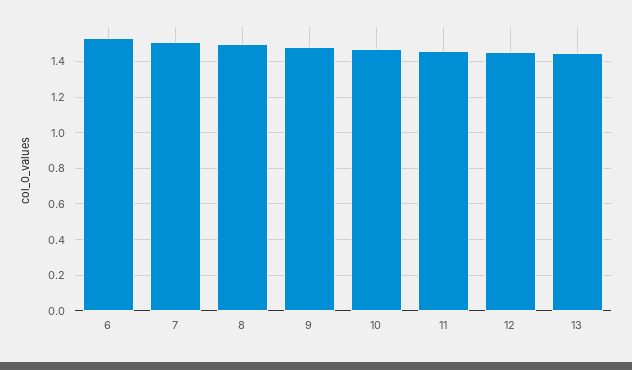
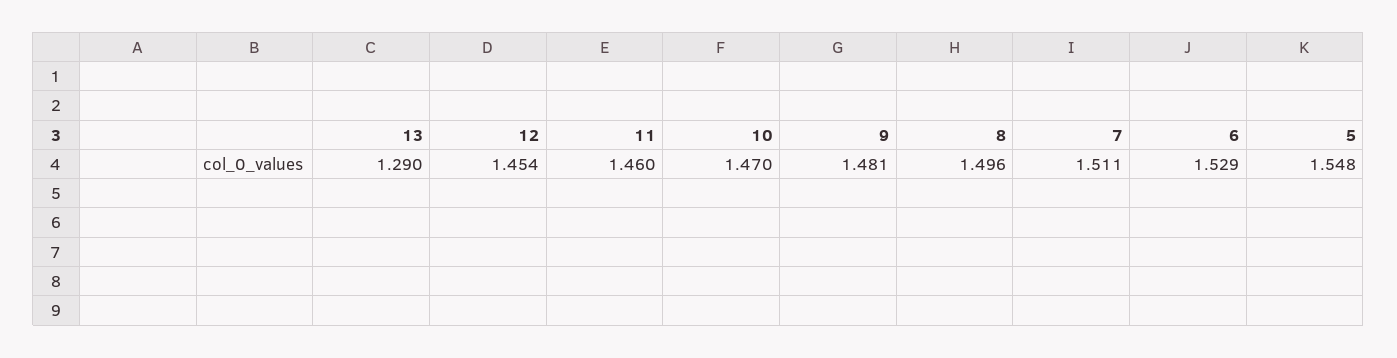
  {
    "6": 1.529,
    "7": 1.511,
    "8": 1.496,
    "9": 1.481,
    "10": 1.47,
    "11": 1.46,
    "12": 1.454,
-   "13": 1.45
+   "13": 1.29,
+   "5": 1.548
  }

